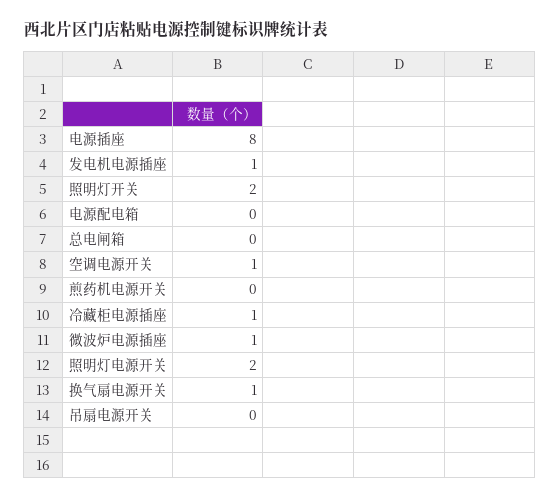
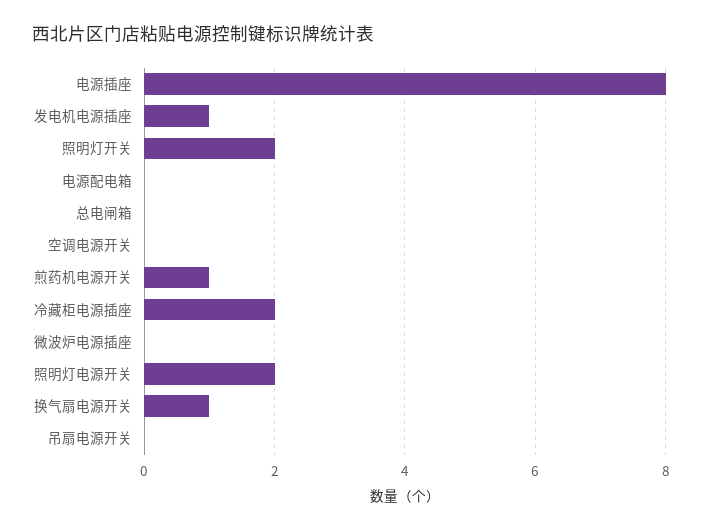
  {
    "电源插座": 8,
    "发电机电源插座": 1,
    "照明灯开关": 2,
    "电源配电箱": 0,
    "总电闸箱": 0,
-   "空调电源开关": 1,
+   "空调电源开关": 0,
-   "煎药机电源开关": 0,
+   "煎药机电源开关": 1,
-   "冷藏柜电源插座": 1,
+   "冷藏柜电源插座": 2,
-   "微波炉电源插座": 1,
+   "微波炉电源插座": 0,
    "照明灯电源开关": 2,
    "换气扇电源开关": 1,
    "吊扇电源开关": 0
  }

